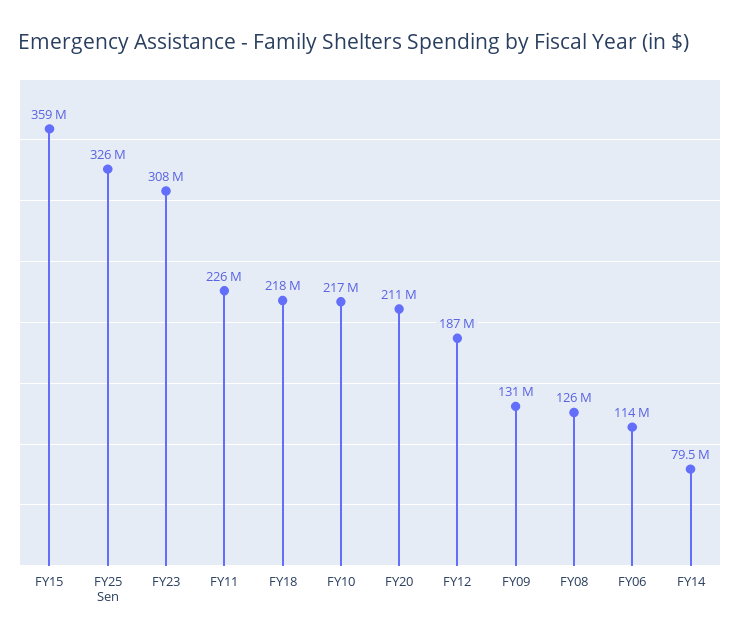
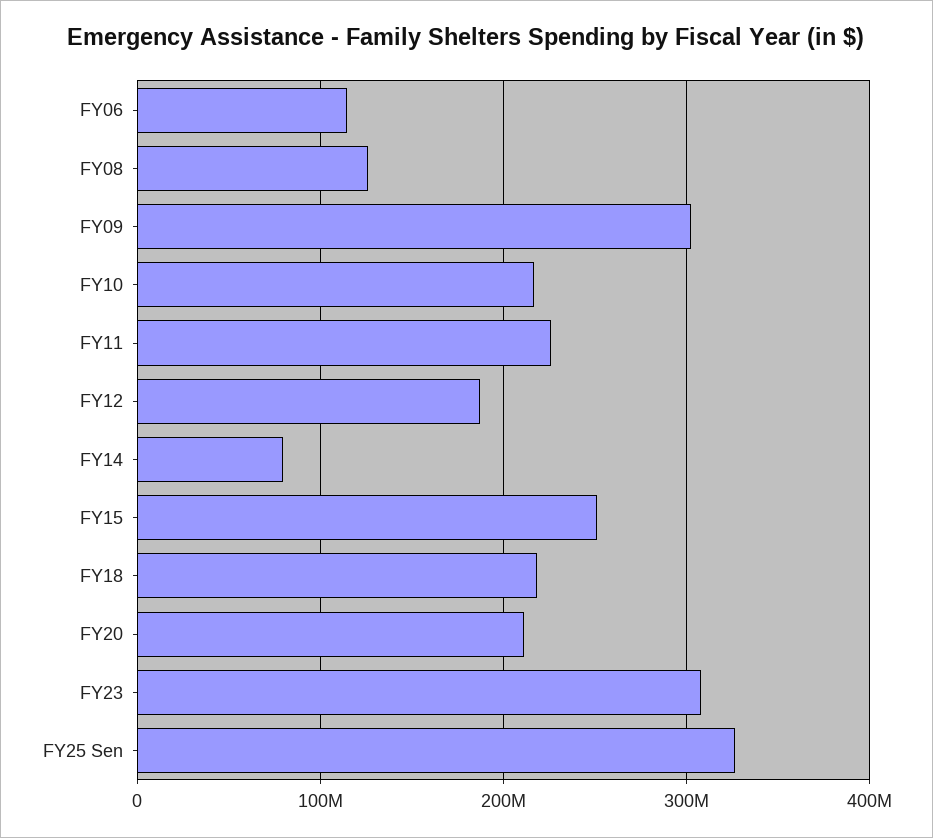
  {
-   "FY15": 359000000,
+   "FY15": 250000000,
    "FY25 Sen": 326000000,
    "FY23": 308000000,
    "FY11": 226000000,
    "FY18": 218000000,
    "FY10": 217000000,
    "FY20": 211000000,
    "FY12": 187000000,
-   "FY09": 131000000,
+   "FY09": 300000000,
    "FY08": 126000000,
    "FY06": 114000000,
    "FY14": 79500000
  }

